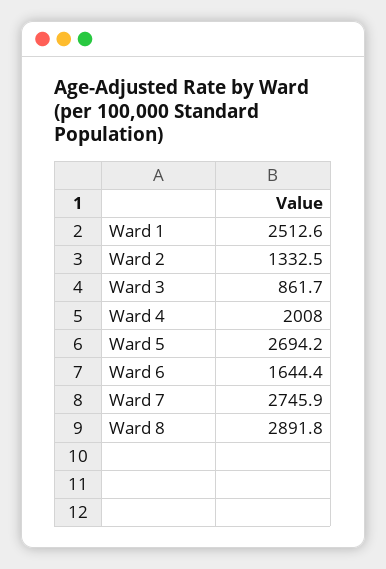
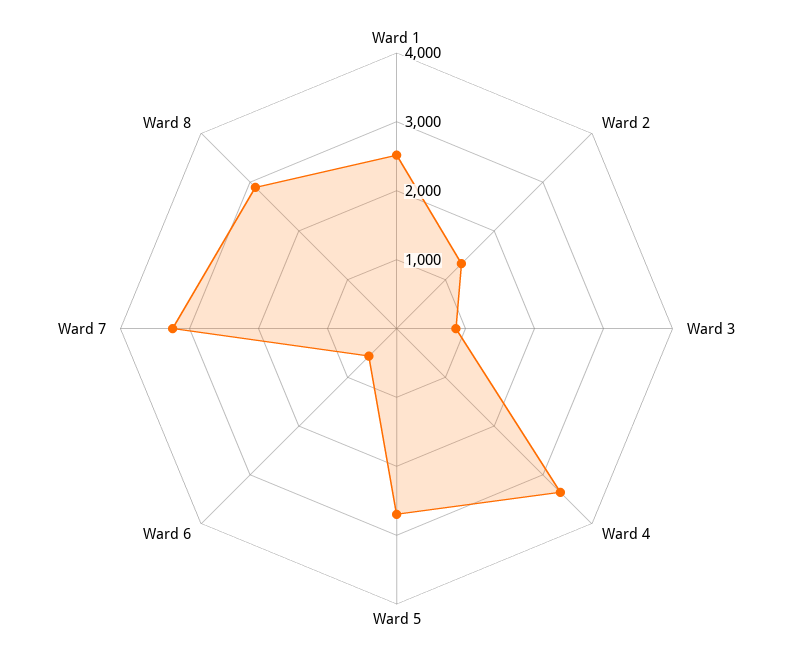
  {
    "Ward 1": 2512.6,
    "Ward 2": 1332.5,
    "Ward 3": 861.7,
-   "Ward 4": 2008,
+   "Ward 4": 3400,
    "Ward 5": 2694.2,
-   "Ward 6": 1644.4,
+   "Ward 6": 600,
-   "Ward 7": 2745.9,
+   "Ward 7": 3200,
    "Ward 8": 2891.8
  }

